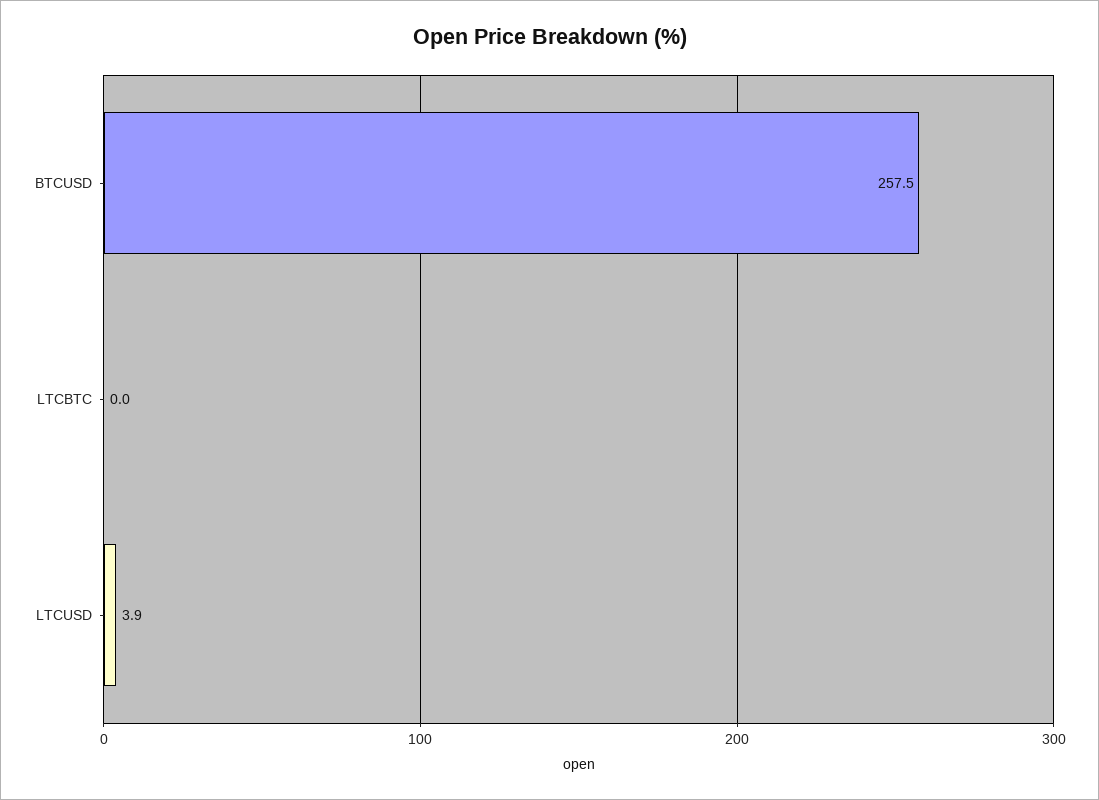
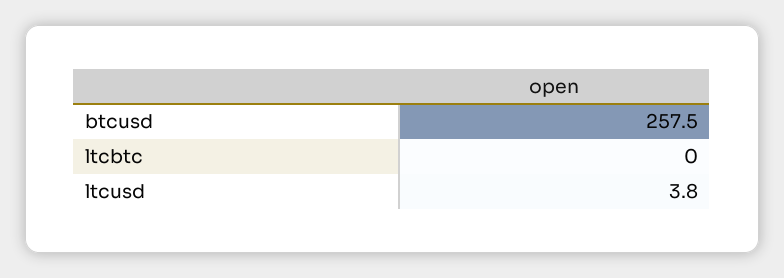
  {
    "BTCUSD": 257.5,
    "LTCBTC": 0,
-   "LTCUSD": 3.9
+   "LTCUSD": 3.8
  }

